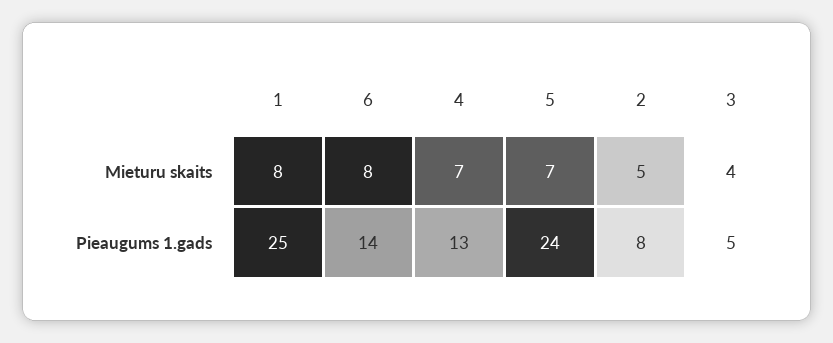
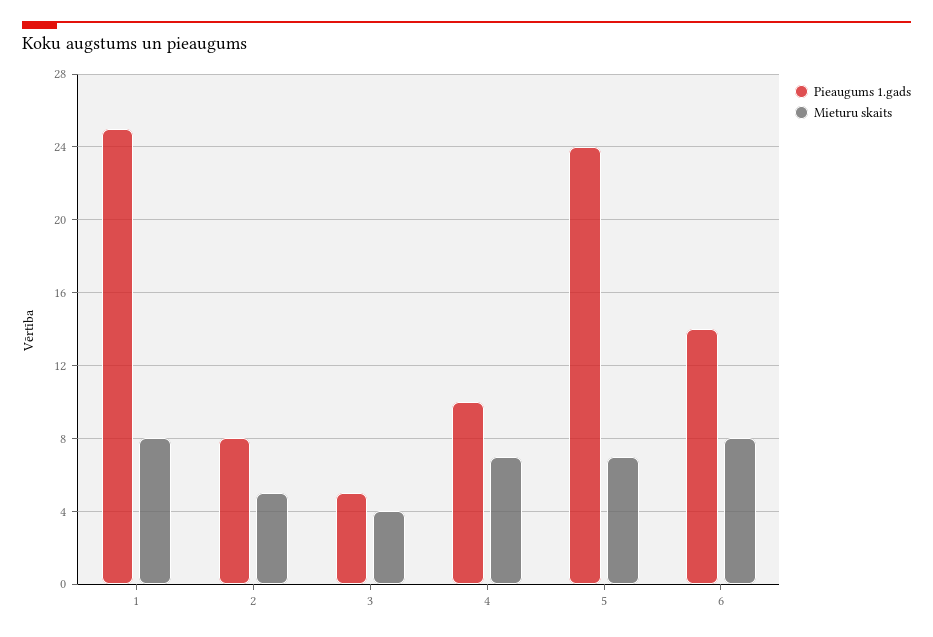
  {
    "Mieturu skaits": {
      "1": 8,
      "6": 8,
      "4": 7,
      "5": 7,
      "2": 5,
      "3": 4
    },
    "Pieaugums 1.gads": {
      "1": 25,
      "6": 14,
-     "4": 13,
+     "4": 10,
      "5": 24,
      "2": 8,
      "3": 5
    }
  }

